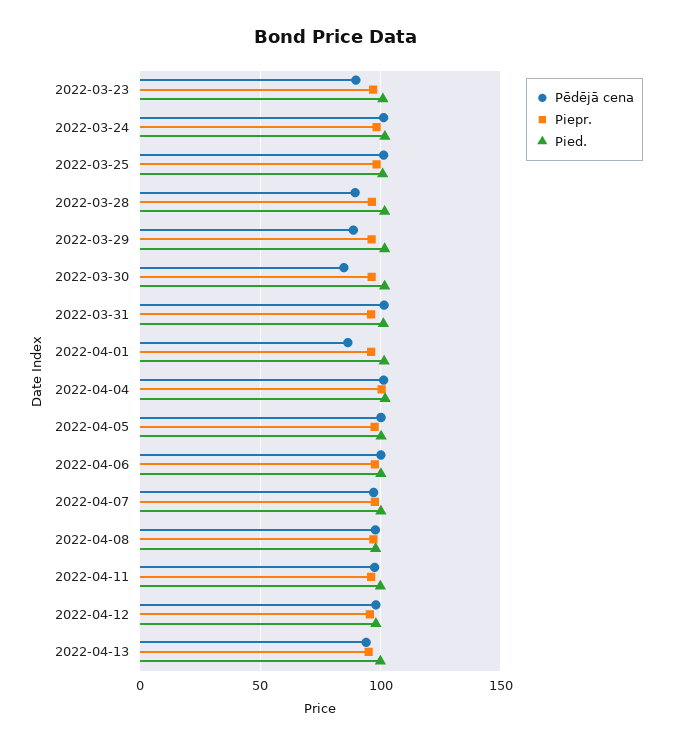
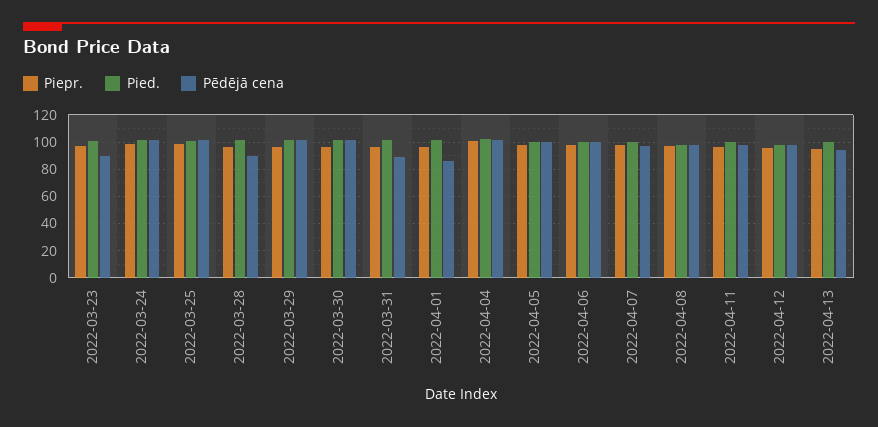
  {
    "Pēdējā cena": {
      "2022-03-23": 90,
      "2022-03-24": 100,
      "2022-03-25": 100,
      "2022-03-28": 90,
-     "2022-03-29": 90,
+     "2022-03-29": 100,
-     "2022-03-30": 85,
+     "2022-03-30": 100,
-     "2022-03-31": 100,
+     "2022-03-31": 90,
      "2022-04-01": 85,
      "2022-04-04": 100,
      "2022-04-05": 100,
      "2022-04-06": 100,
      "2022-04-07": 95,
      "2022-04-08": 100,
      "2022-04-11": 100,
      "2022-04-12": 100,
      "2022-04-13": 95
    },
    "Piepr.": {
      "2022-03-23": 95,
      "2022-03-24": 100,
      "2022-03-25": 100,
      "2022-03-28": 95,
      "2022-03-29": 95,
      "2022-03-30": 95,
      "2022-03-31": 95,
      "2022-04-01": 95,
      "2022-04-04": 100,
      "2022-04-05": 100,
      "2022-04-06": 100,
      "2022-04-07": 100,
      "2022-04-08": 95,
      "2022-04-11": 95,
      "2022-04-12": 95,
      "2022-04-13": 95
    },
    "Pied.": {
      "2022-03-23": 100,
      "2022-03-24": 100,
      "2022-03-25": 100,
      "2022-03-28": 100,
      "2022-03-29": 100,
      "2022-03-30": 100,
      "2022-03-31": 100,
      "2022-04-01": 100,
      "2022-04-04": 100,
      "2022-04-05": 100,
      "2022-04-06": 100,
      "2022-04-07": 100,
      "2022-04-08": 100,
      "2022-04-11": 100,
      "2022-04-12": 100,
      "2022-04-13": 100
    }
  }

